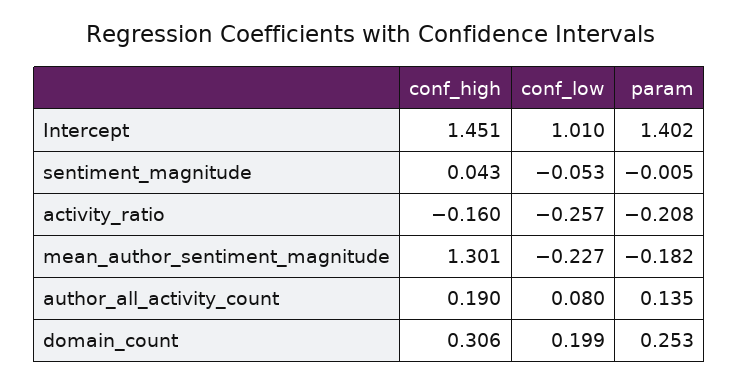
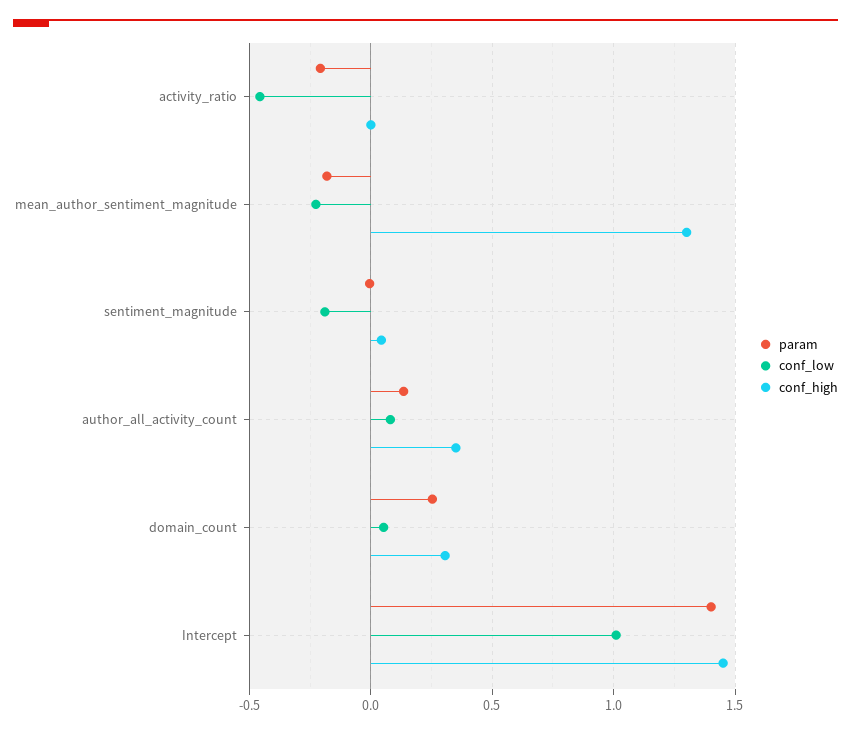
  {
    "conf_high": {
      "Intercept": 1.451,
      "sentiment_magnitude": 0.043,
-     "activity_ratio": -0.16,
+     "activity_ratio": 0,
      "mean_author_sentiment_magnitude": 1.301,
-     "author_all_activity_count": 0.19,
+     "author_all_activity_count": 0.35,
      "domain_count": 0.306
    },
    "conf_low": {
      "Intercept": 1.01,
-     "sentiment_magnitude": -0.053,
+     "sentiment_magnitude": -0.2,
-     "activity_ratio": -0.257,
+     "activity_ratio": -0.45,
      "mean_author_sentiment_magnitude": -0.227,
      "author_all_activity_count": 0.08,
-     "domain_count": 0.199
+     "domain_count": 0.05
    },
    "param": {
      "Intercept": 1.402,
      "sentiment_magnitude": -0.005,
      "activity_ratio": -0.208,
      "mean_author_sentiment_magnitude": -0.182,
      "author_all_activity_count": 0.135,
      "domain_count": 0.253
    }
  }

